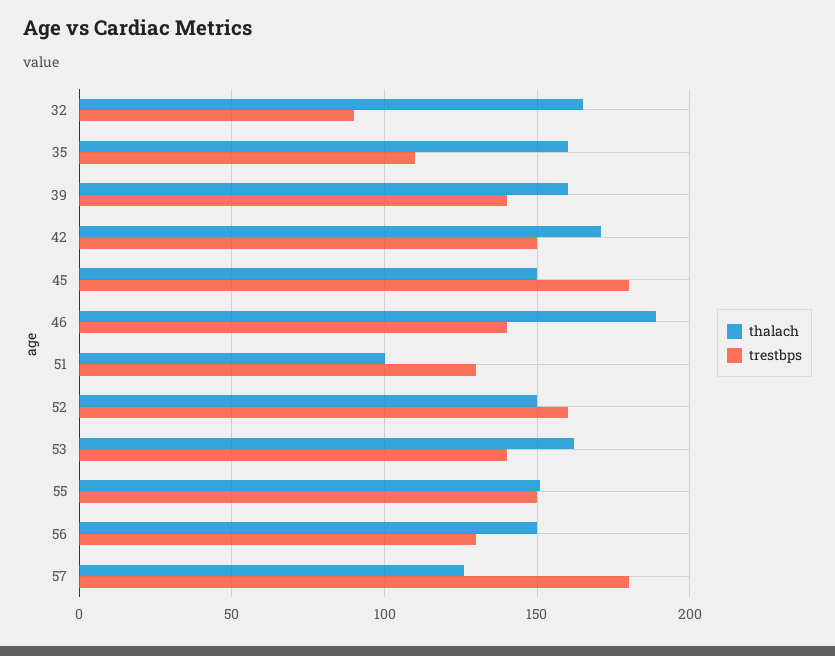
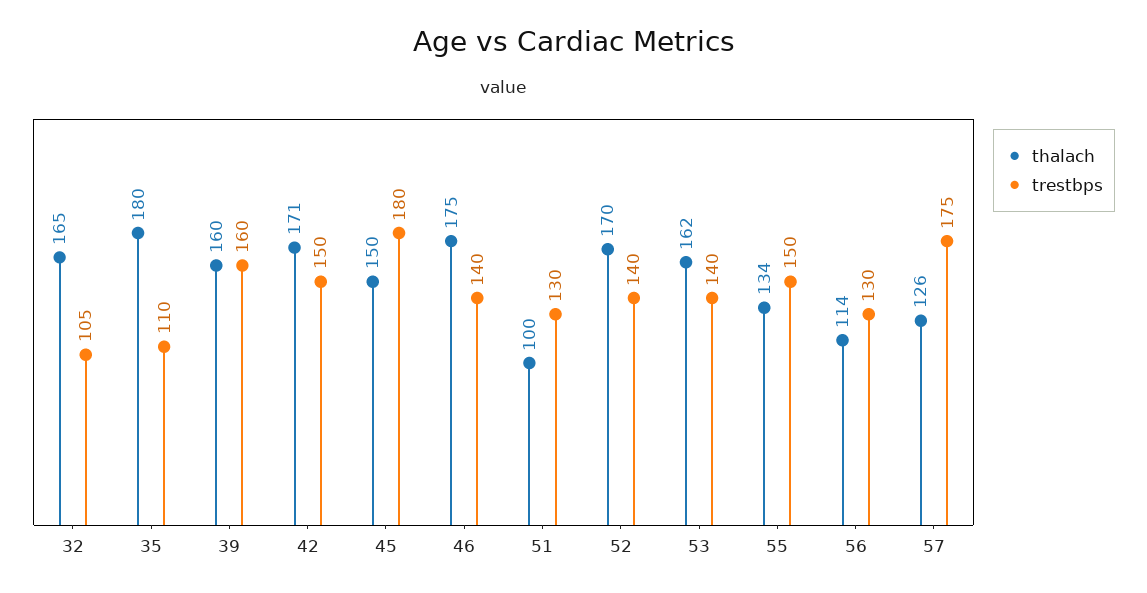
  {
    "thalach": {
      "32": 165,
-     "35": 160,
+     "35": 180,
      "39": 160,
      "42": 171,
      "45": 150,
-     "46": 190,
+     "46": 175,
      "51": 100,
-     "52": 150,
+     "52": 170,
      "53": 162,
-     "55": 150,
+     "55": 134,
-     "56": 150,
+     "56": 114,
      "57": 126
    },
    "trestbps": {
-     "32": 90,
+     "32": 105,
      "35": 110,
-     "39": 140,
+     "39": 160,
      "42": 150,
      "45": 180,
      "46": 140,
      "51": 130,
-     "52": 160,
+     "52": 140,
      "53": 140,
      "55": 150,
      "56": 130,
-     "57": 180
+     "57": 175
    }
  }

